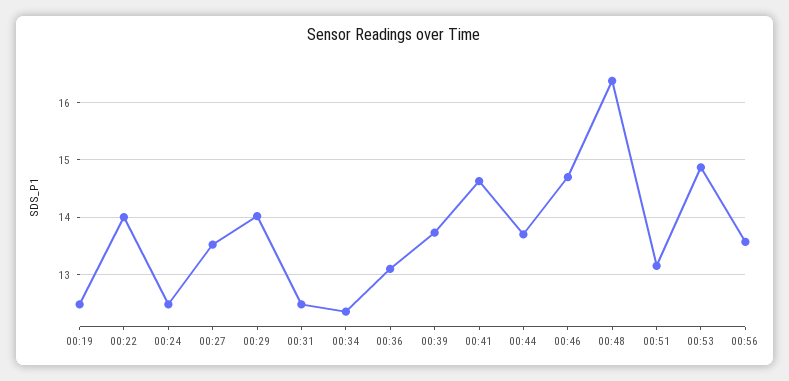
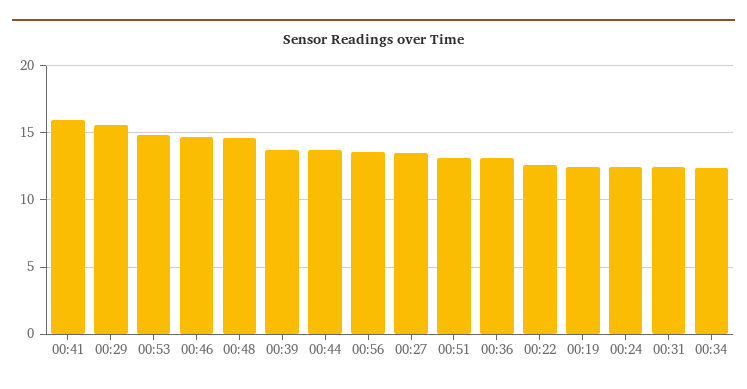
  {
    "00:19": 12.4,
-   "00:22": 14,
+   "00:22": 12.5,
    "00:24": 12.4,
    "00:27": 13.6,
-   "00:29": 14,
+   "00:29": 15.5,
    "00:31": 12.4,
    "00:34": 12.4,
    "00:36": 13.2,
    "00:39": 13.8,
-   "00:41": 14.6,
+   "00:41": 16,
    "00:44": 13.8,
    "00:46": 14.8,
-   "00:48": 16.4,
+   "00:48": 14.5,
    "00:51": 13.2,
    "00:53": 14.8,
    "00:56": 13.6
  }

